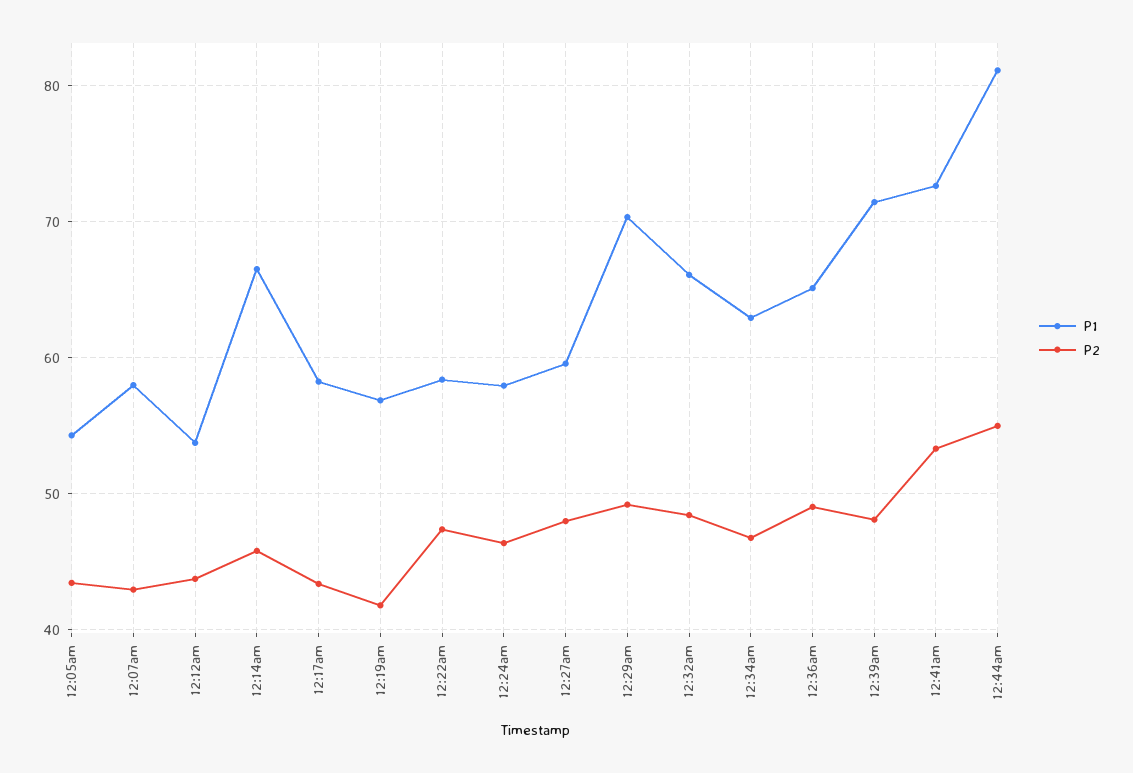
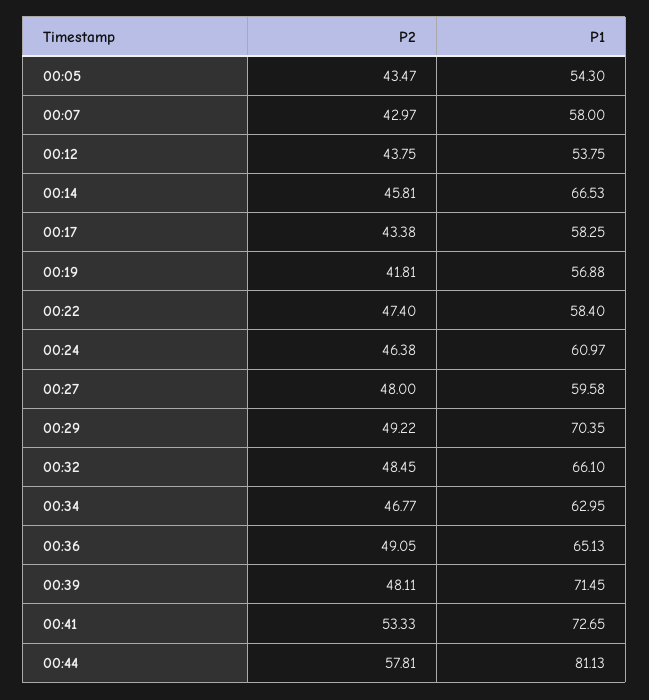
  {
    "P1": {
      "12:05am": 54.3,
      "12:07am": 58,
      "12:12am": 53.75,
      "12:14am": 66.53,
      "12:17am": 58.25,
      "12:19am": 56.88,
      "12:22am": 58.4,
-     "12:24am": 58,
+     "12:24am": 60.97,
      "12:27am": 59.58,
      "12:29am": 70.35,
      "12:32am": 66.1,
      "12:34am": 62.95,
      "12:36am": 65.13,
      "12:39am": 71.45,
      "12:41am": 72.65,
      "12:44am": 81.13
    },
    "P2": {
      "12:05am": 43.47,
      "12:07am": 42.97,
      "12:12am": 43.75,
      "12:14am": 45.81,
      "12:17am": 43.38,
      "12:19am": 41.81,
      "12:22am": 47.4,
      "12:24am": 46.38,
      "12:27am": 48,
      "12:29am": 49.22,
      "12:32am": 48.45,
      "12:34am": 46.77,
      "12:36am": 49.05,
      "12:39am": 48.11,
      "12:41am": 53.33,
-     "12:44am": 55
+     "12:44am": 57.81
    }
  }

